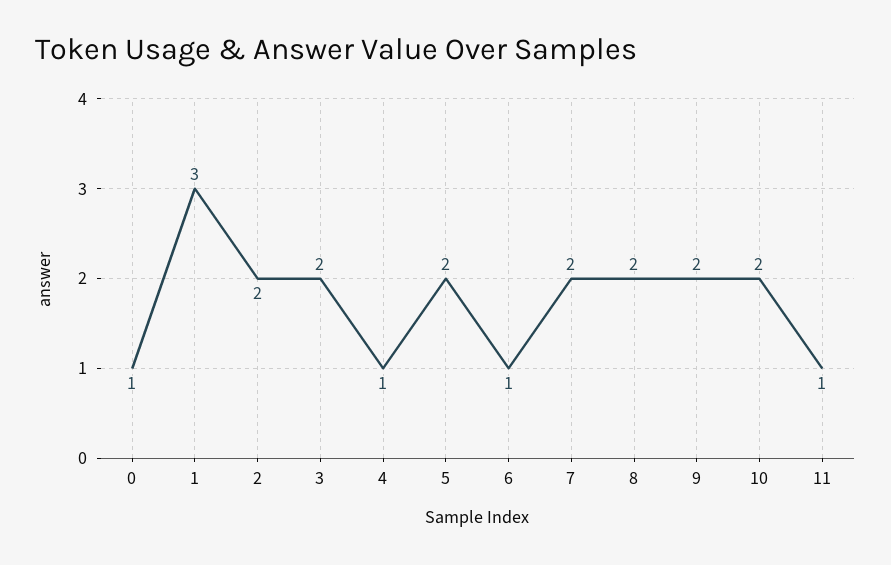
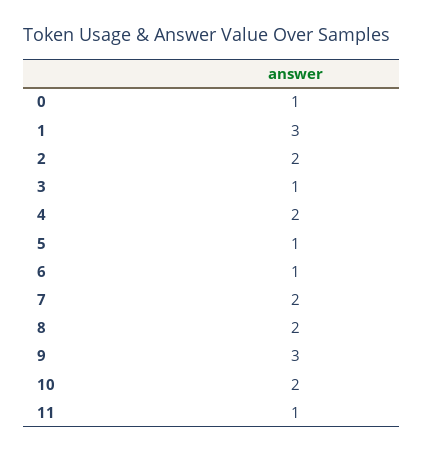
  {
    "0": 1,
    "1": 3,
    "2": 2,
-   "3": 2,
+   "3": 1,
-   "4": 1,
+   "4": 2,
-   "5": 2,
+   "5": 1,
    "6": 1,
    "7": 2,
    "8": 2,
-   "9": 2,
+   "9": 3,
    "10": 2,
    "11": 1
  }

